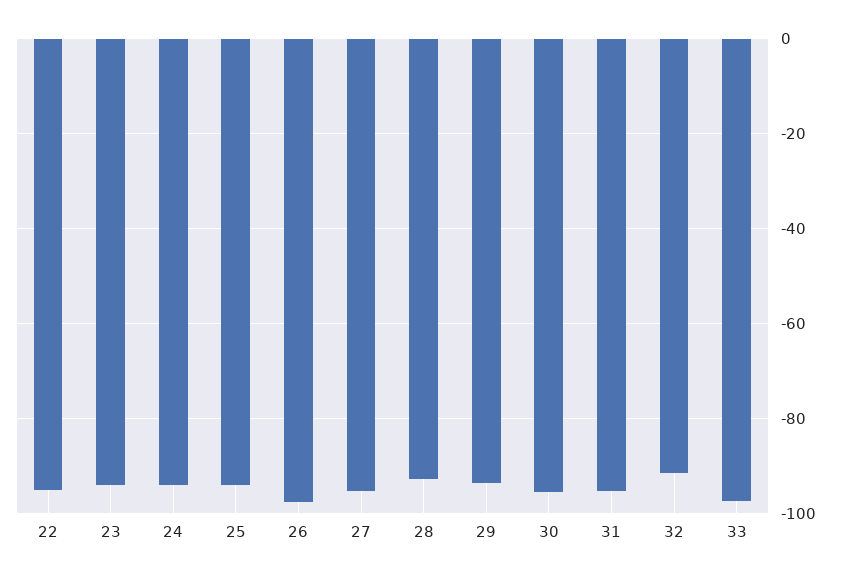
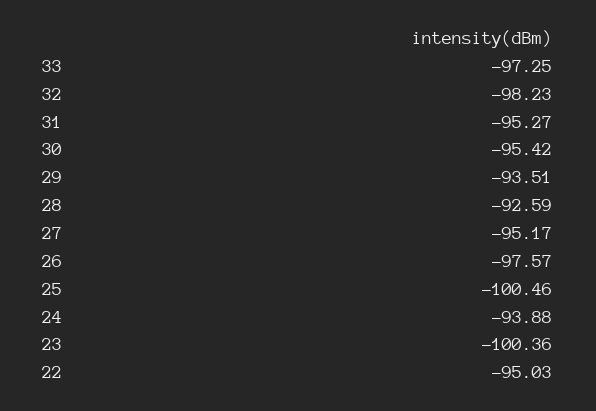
  {
    "22": -95.03,
-   "23": -94,
+   "23": -100.36,
    "24": -93.88,
-   "25": -94,
+   "25": -100.46,
    "26": -97.57,
    "27": -95.17,
    "28": -92.59,
    "29": -93.51,
    "30": -95.42,
    "31": -95.27,
-   "32": -92,
+   "32": -98.23,
    "33": -97.25
  }

